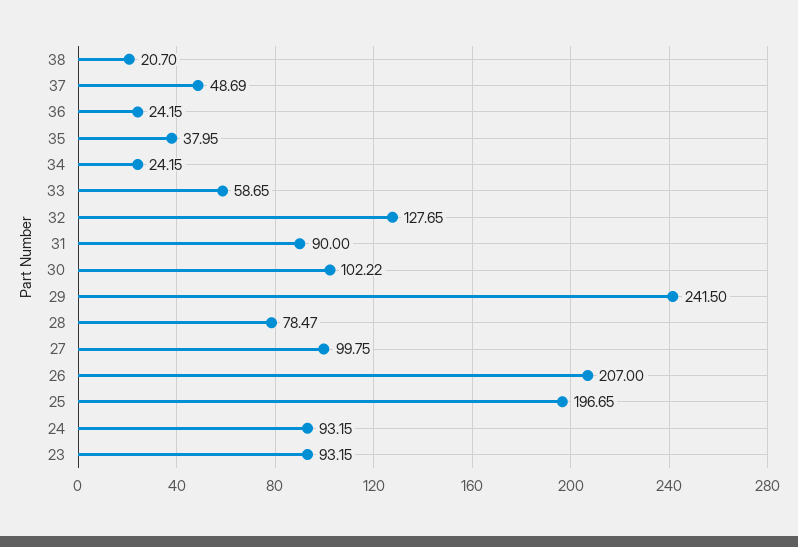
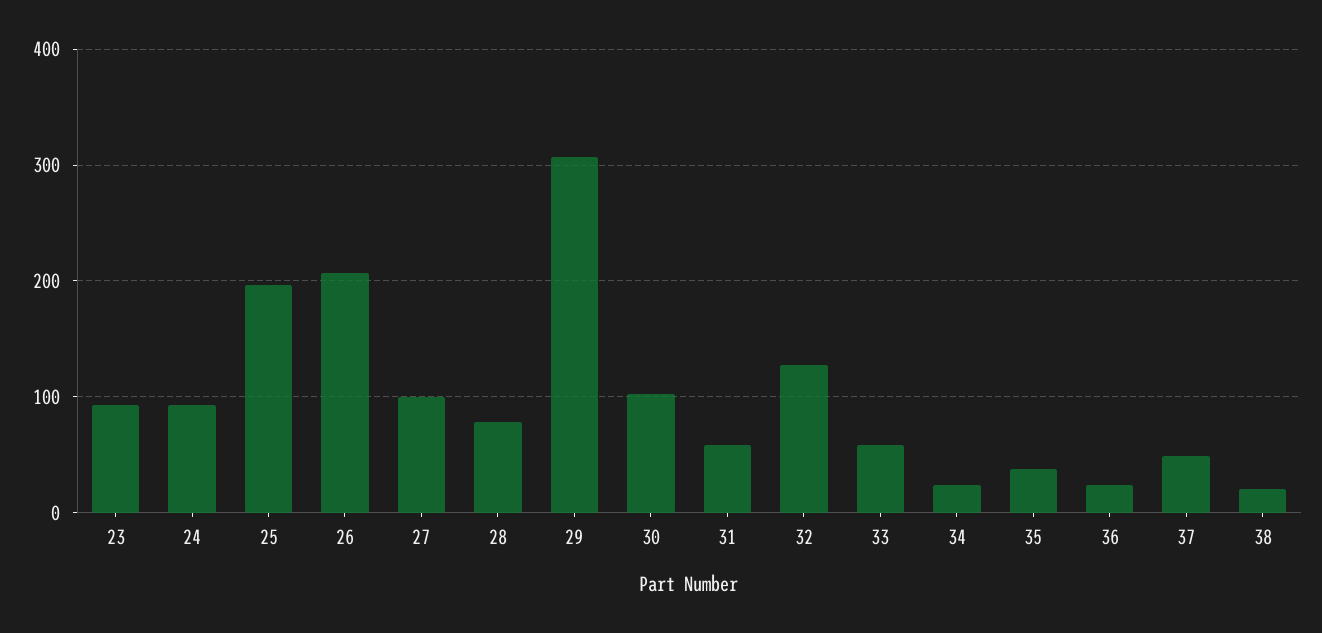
  {
    "38": 20.7,
    "37": 48.69,
    "36": 24.15,
    "35": 37.95,
    "34": 24.15,
    "33": 58.65,
    "32": 127.65,
-   "31": 90,
+   "31": 60,
    "30": 102.22,
-   "29": 241.5,
+   "29": 310,
    "28": 78.47,
    "27": 99.75,
    "26": 207,
    "25": 196.65,
    "24": 93.15,
    "23": 93.15
  }

